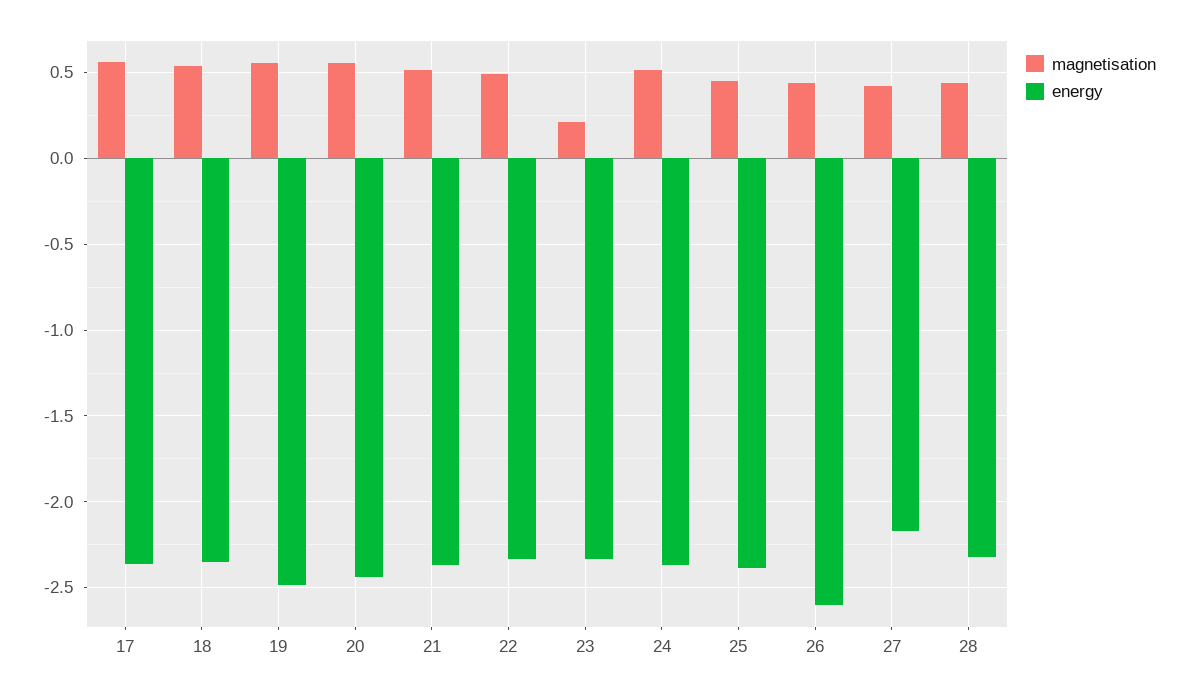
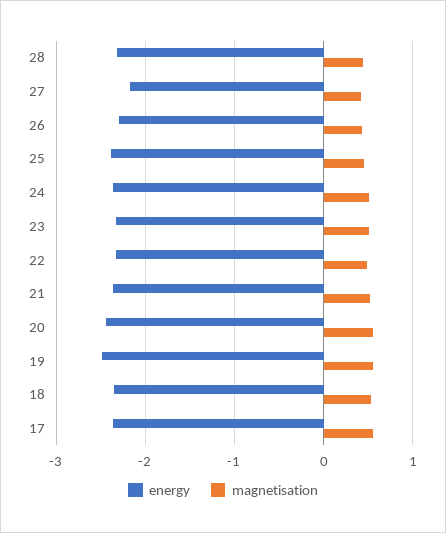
  {
    "magnetisation": {
      "17": 0.55,
      "18": 0.55,
      "19": 0.55,
      "20": 0.55,
      "21": 0.5,
      "22": 0.5,
-     "23": 0.2,
+     "23": 0.5,
      "24": 0.5,
      "25": 0.45,
      "26": 0.45,
      "27": 0.4,
      "28": 0.45
    },
    "energy": {
      "17": -2.35,
      "18": -2.35,
      "19": -2.5,
      "20": -2.45,
      "21": -2.35,
      "22": -2.35,
      "23": -2.35,
      "24": -2.35,
      "25": -2.4,
-     "26": -2.6,
+     "26": -2.3,
      "27": -2.15,
      "28": -2.3
    }
  }

